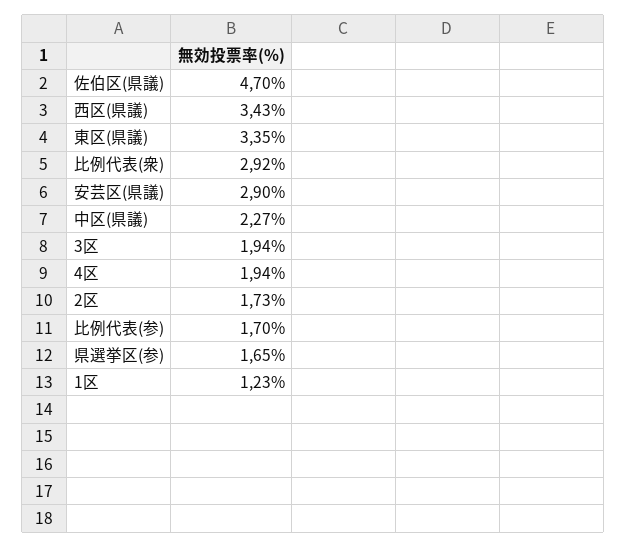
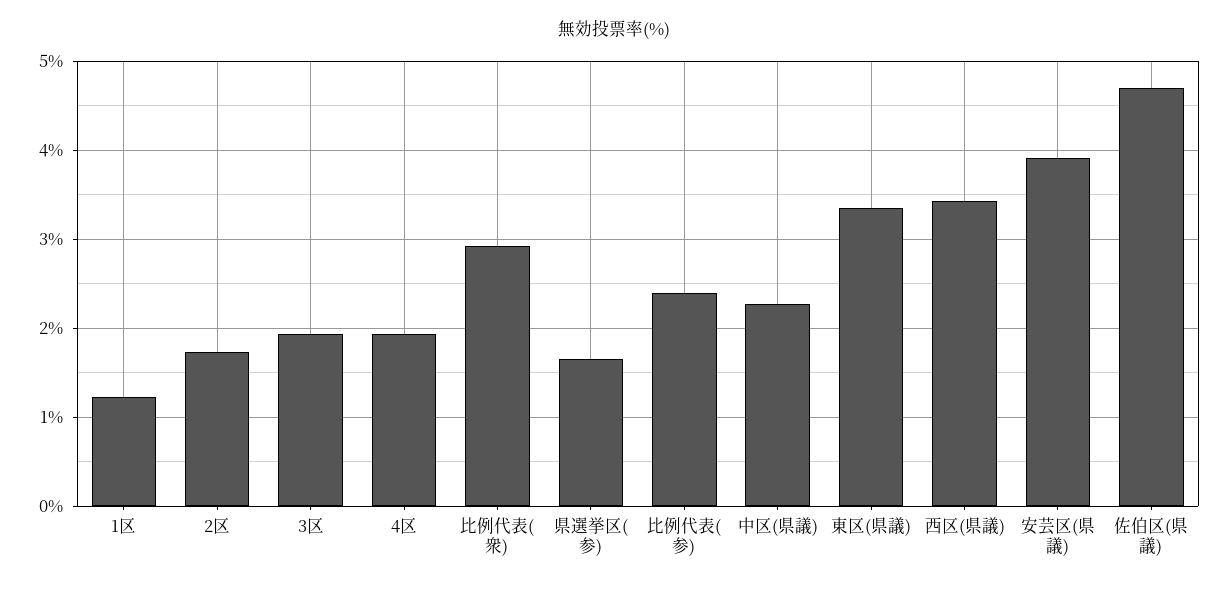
  {
    "佐伯区(県議)": 4.7,
    "西区(県議)": 3.43,
    "東区(県議)": 3.35,
    "比例代表(衆)": 2.92,
-   "安芸区(県議)": 2.9,
+   "安芸区(県議)": 3.9,
    "中区(県議)": 2.27,
    "3区": 1.94,
    "4区": 1.94,
    "2区": 1.73,
-   "比例代表(参)": 1.7,
+   "比例代表(参)": 2.4,
    "県選挙区(参)": 1.65,
    "1区": 1.23
  }

